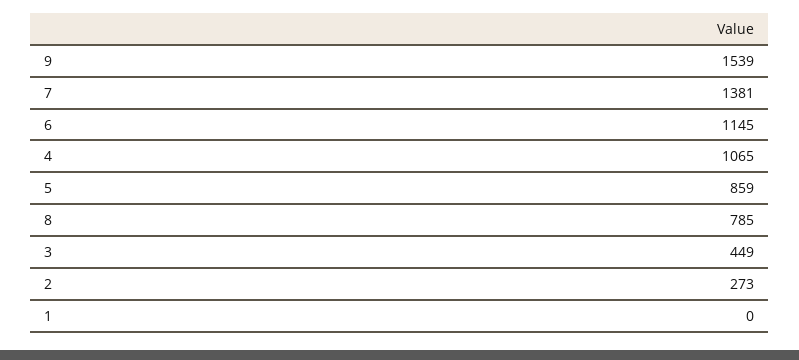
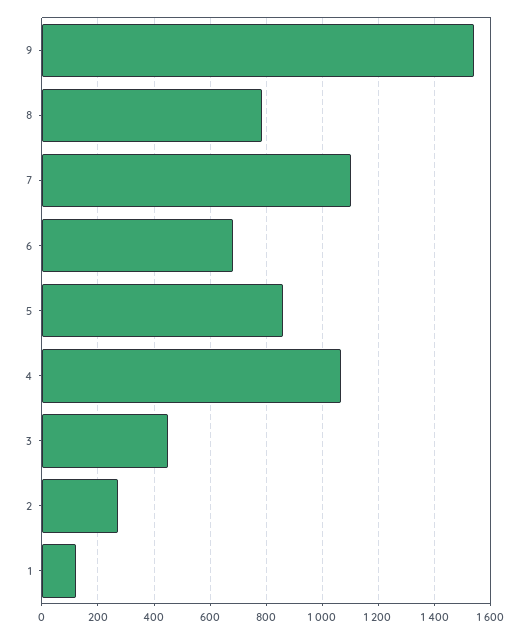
  {
    "9": 1539,
-   "7": 1381,
+   "7": 1100,
-   "6": 1145,
+   "6": 675,
    "4": 1065,
    "5": 859,
    "8": 785,
    "3": 449,
    "2": 273,
-   "1": 0
+   "1": 125
  }

